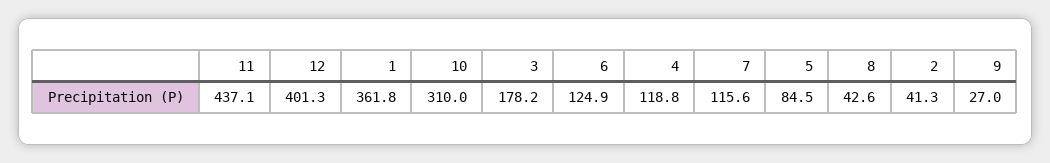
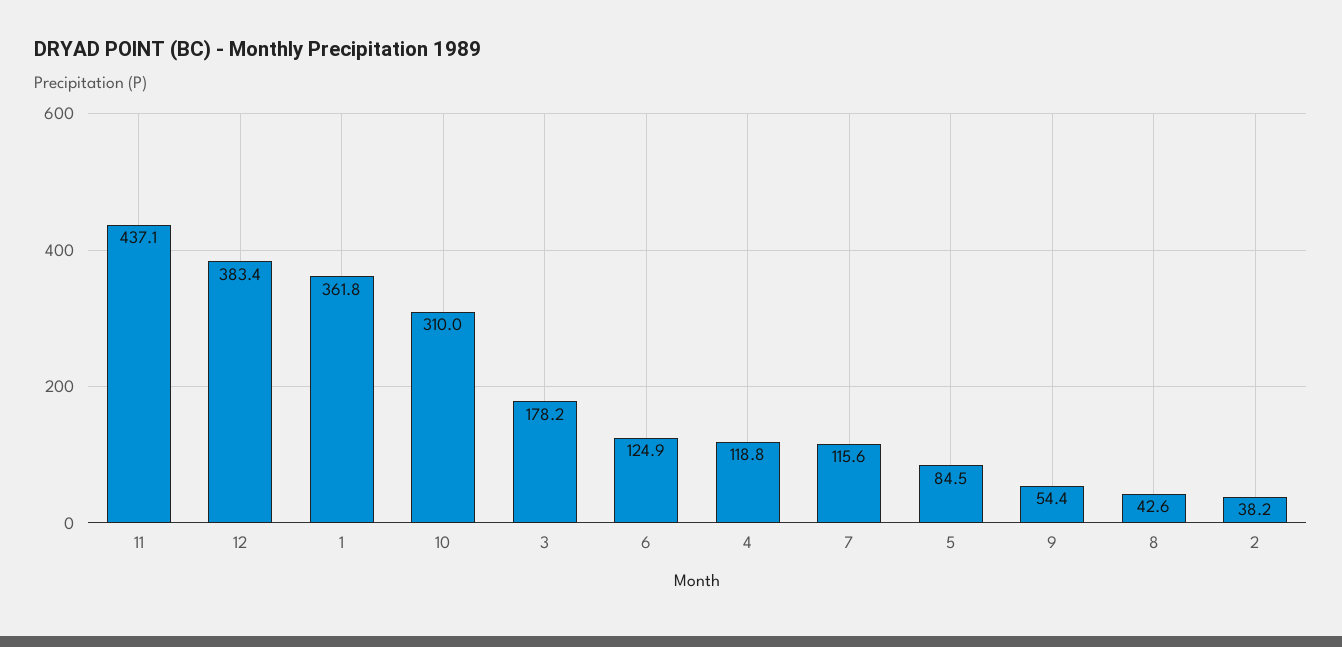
  {
    "11": 437.1,
-   "12": 401.3,
+   "12": 383.4,
    "1": 361.8,
    "10": 310,
    "3": 178.2,
    "6": 124.9,
    "4": 118.8,
    "7": 115.6,
    "5": 84.5,
    "8": 42.6,
-   "2": 41.3,
+   "2": 38.2,
-   "9": 27
+   "9": 54.4
  }

